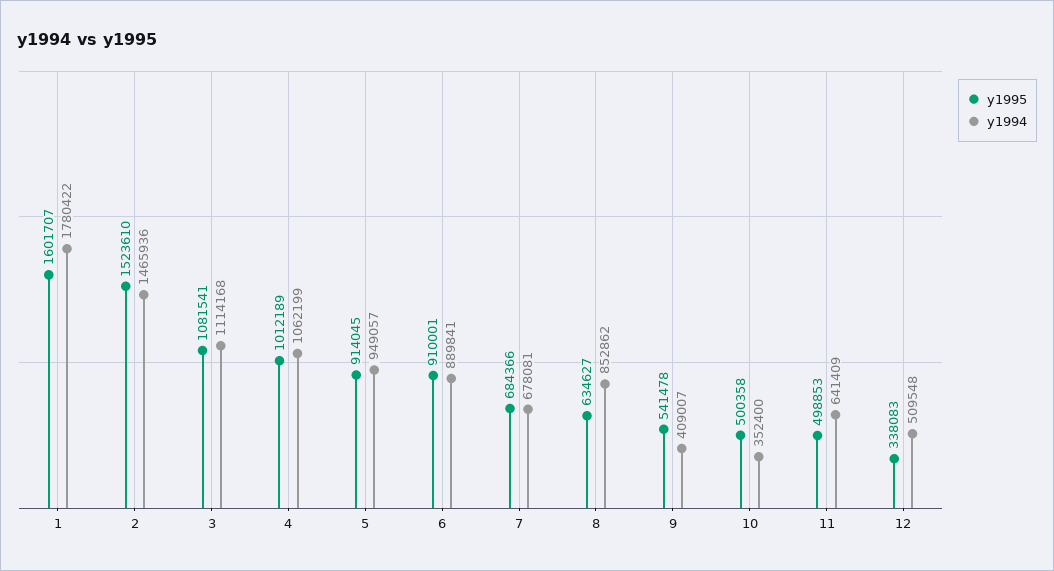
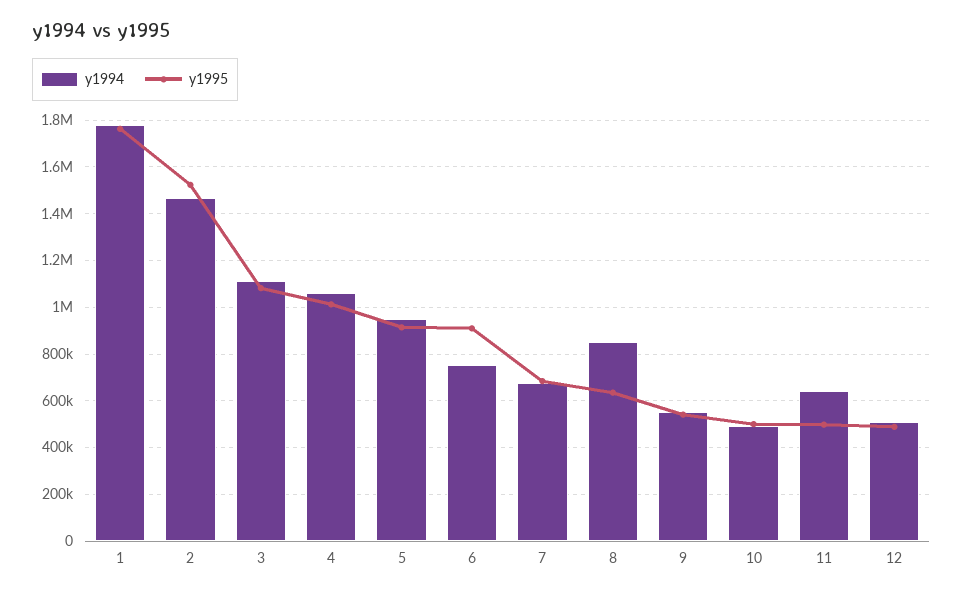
  {
    "y1995": {
-     "1": 1601707,
+     "1": 1750000,
      "2": 1523610,
      "3": 1081541,
      "4": 1012189,
      "5": 914045,
      "6": 910001,
      "7": 684366,
      "8": 634627,
      "9": 541478,
      "10": 500358,
      "11": 498853,
-     "12": 338083
+     "12": 500000
    },
    "y1994": {
      "1": 1780422,
      "2": 1465936,
      "3": 1114168,
      "4": 1062199,
      "5": 949057,
-     "6": 889841,
+     "6": 750000,
      "7": 678081,
      "8": 852862,
-     "9": 409007,
+     "9": 550000,
-     "10": 352400,
+     "10": 500000,
      "11": 641409,
      "12": 509548
    }
  }

